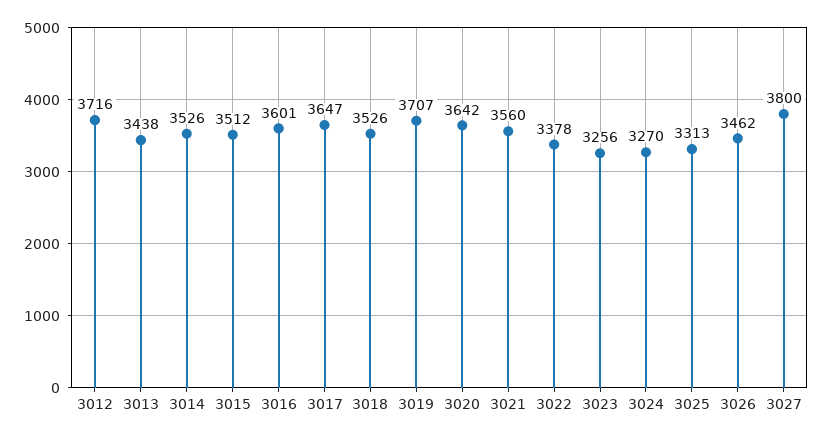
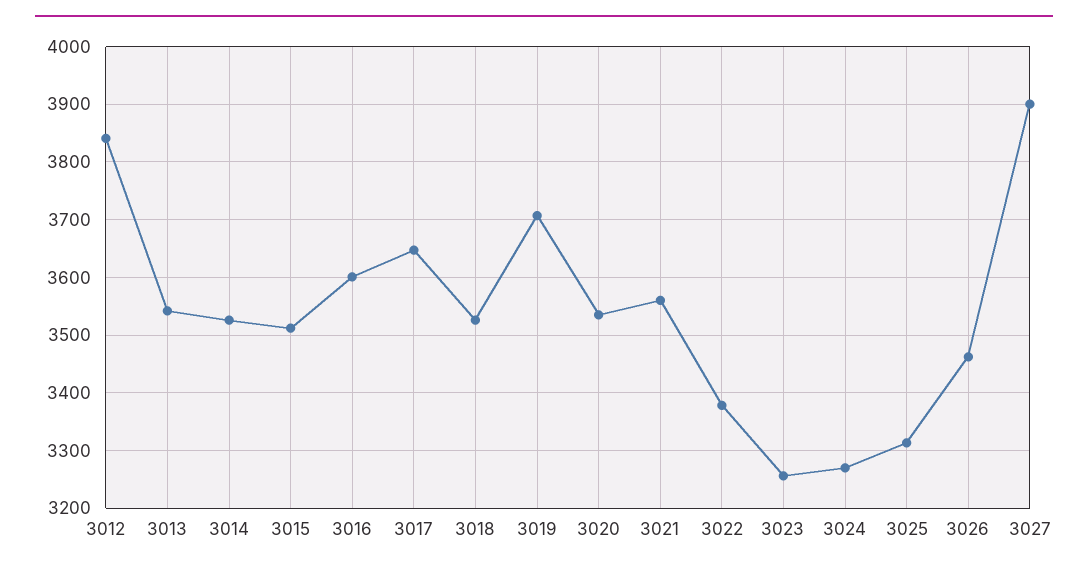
  {
-   "3012": 3716,
+   "3012": 3840,
-   "3013": 3438,
+   "3013": 3540,
    "3014": 3526,
    "3015": 3512,
    "3016": 3601,
    "3017": 3647,
    "3018": 3526,
    "3019": 3707,
-   "3020": 3642,
+   "3020": 3540,
    "3021": 3560,
    "3022": 3378,
    "3023": 3256,
    "3024": 3270,
    "3025": 3313,
    "3026": 3462,
-   "3027": 3800
+   "3027": 3900
  }

